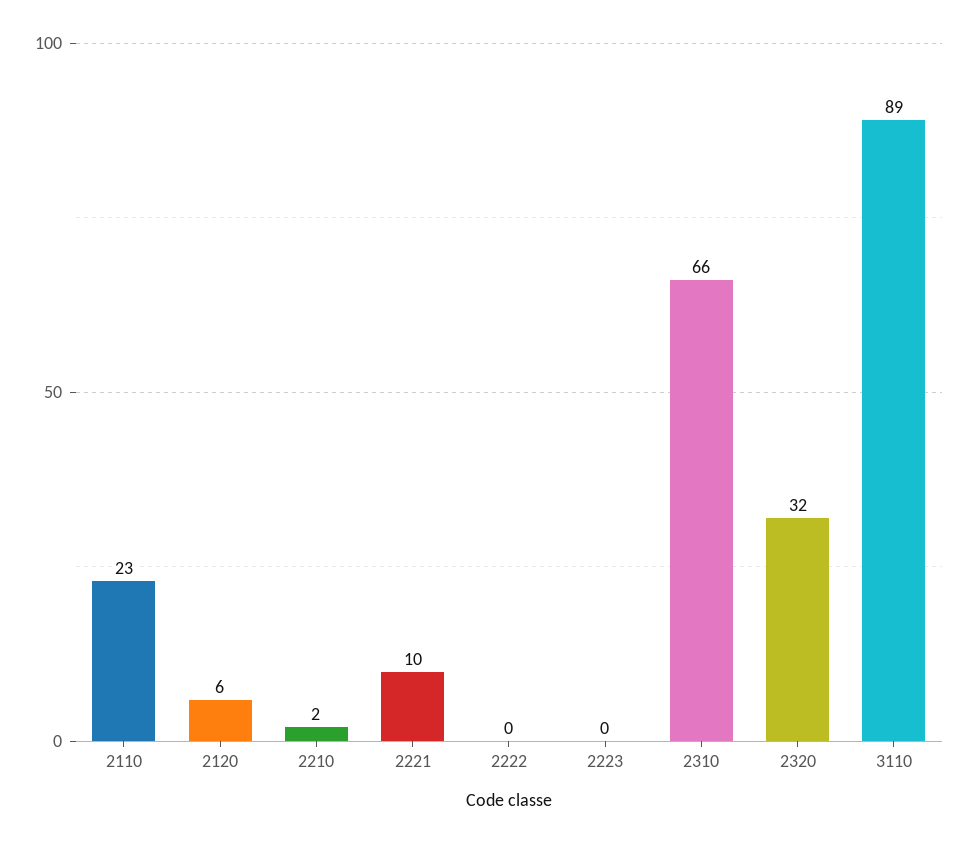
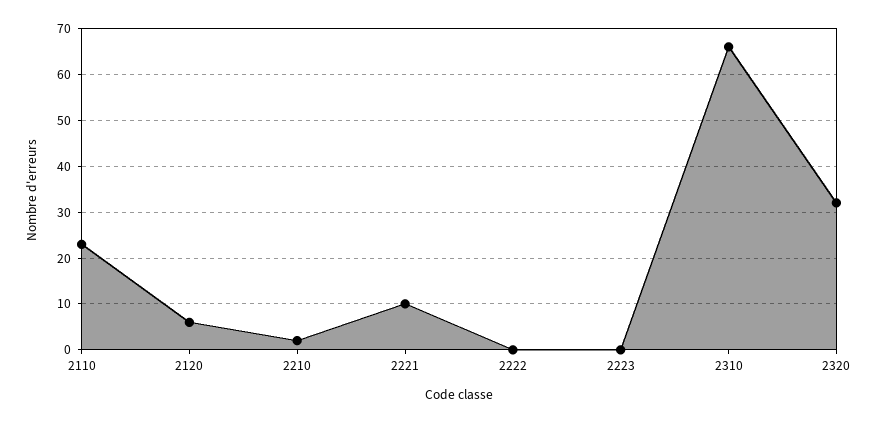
  {
    "2110": 23,
    "2120": 6,
    "2210": 2,
    "2221": 10,
    "2222": 0,
    "2223": 0,
    "2310": 66,
-   "2320": 32,
+   "2320": 32
-   "3110": 89
  }

